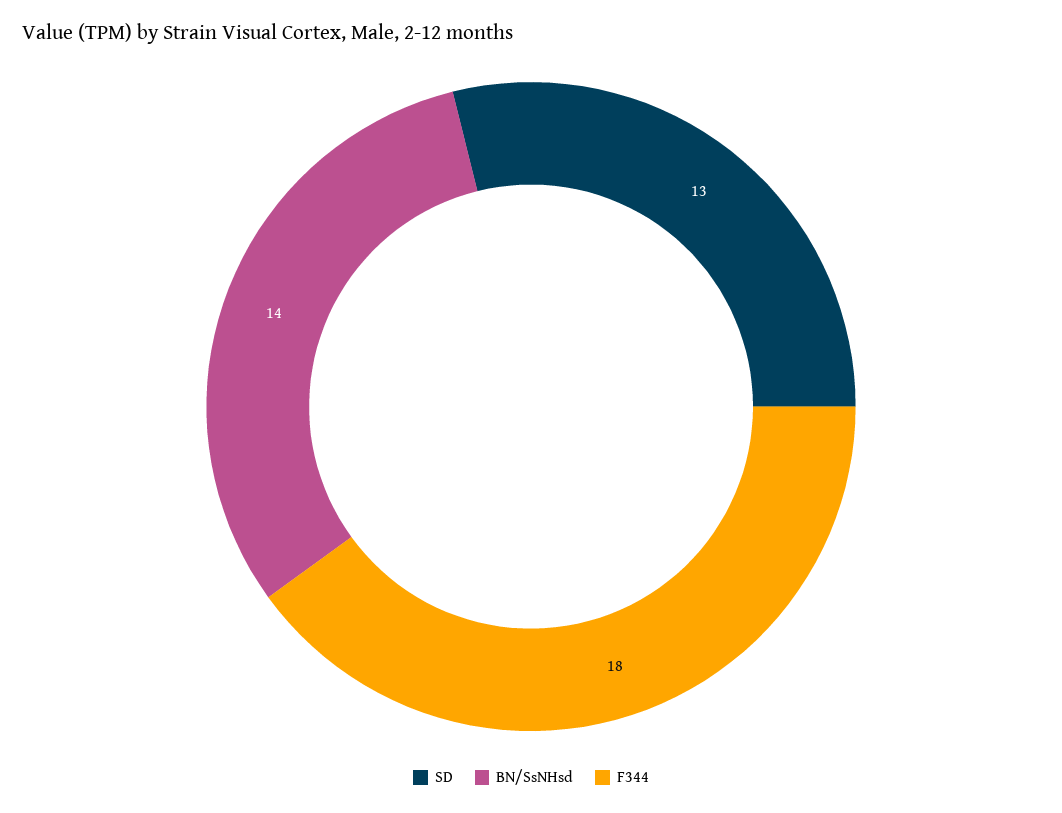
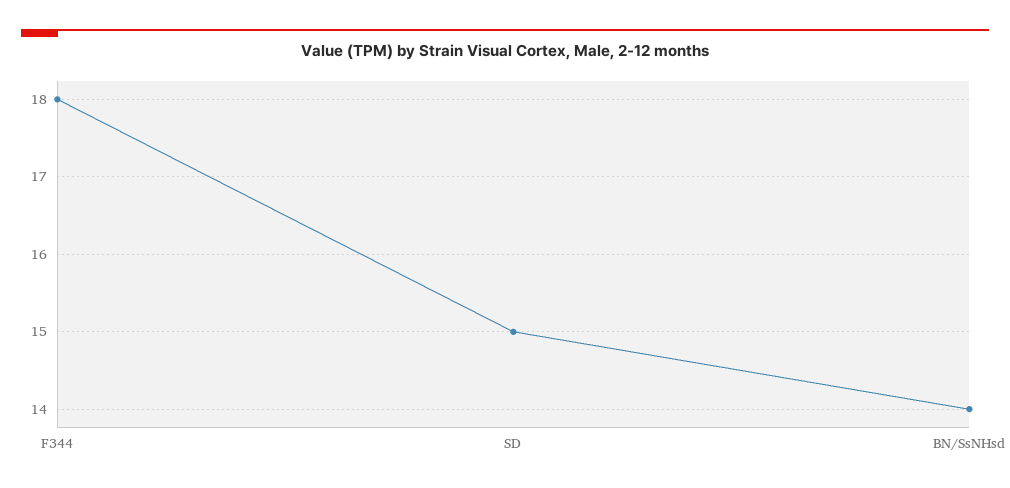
  {
-   "SD": 13,
+   "SD": 15,
    "BN/SsNHsd": 14,
    "F344": 18
  }

